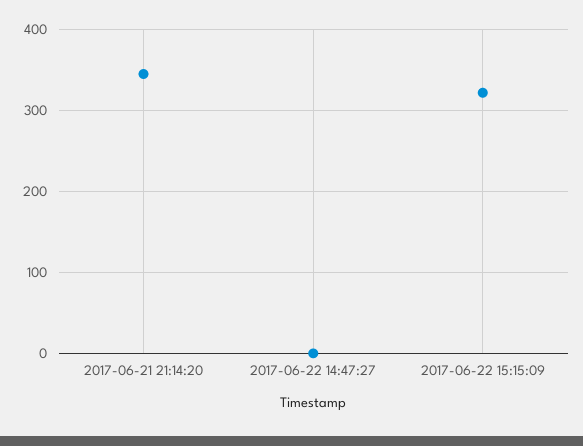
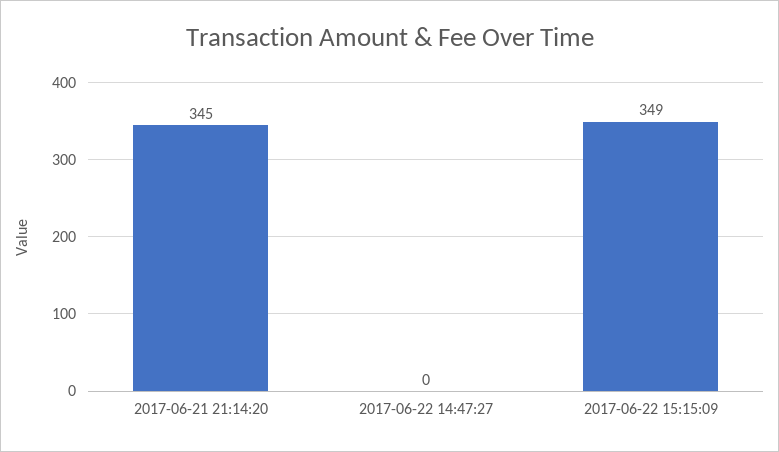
  {
    "2017-06-21 21:14:20": 345,
    "2017-06-22 14:47:27": 0,
-   "2017-06-22 15:15:09": 320
+   "2017-06-22 15:15:09": 349
  }

